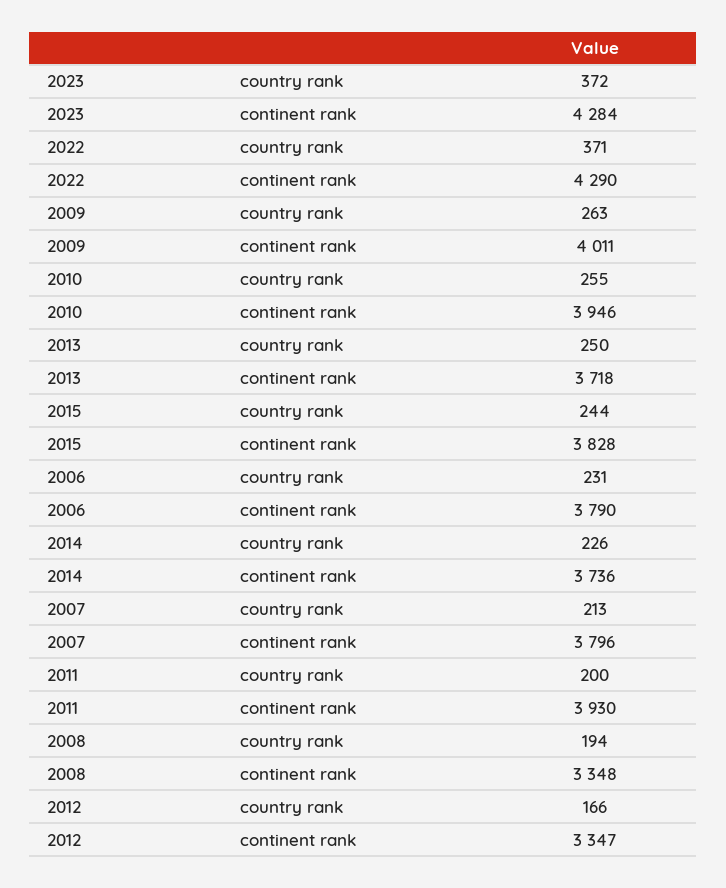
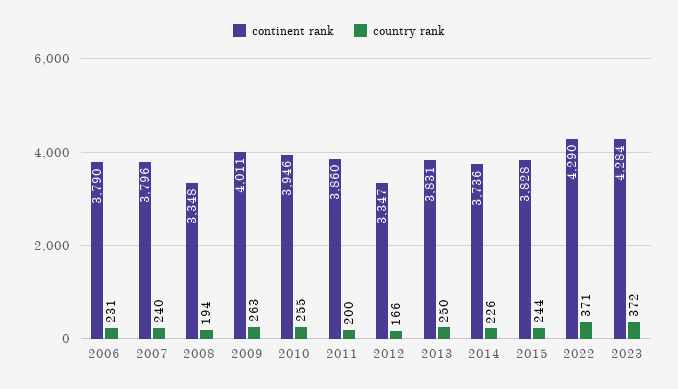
  {
    "country rank": {
      "2023": 372,
      "2022": 371,
      "2009": 263,
      "2010": 255,
      "2013": 250,
      "2015": 244,
      "2006": 231,
      "2014": 226,
-     "2007": 213,
+     "2007": 240,
      "2011": 200,
      "2008": 194,
      "2012": 166
    },
    "continent rank": {
      "2023": 4284,
      "2022": 4290,
      "2009": 4011,
      "2010": 3946,
-     "2013": 3718,
+     "2013": 3831,
      "2015": 3828,
      "2006": 3790,
      "2014": 3736,
      "2007": 3796,
-     "2011": 3930,
+     "2011": 3860,
      "2008": 3348,
      "2012": 3347
    }
  }

